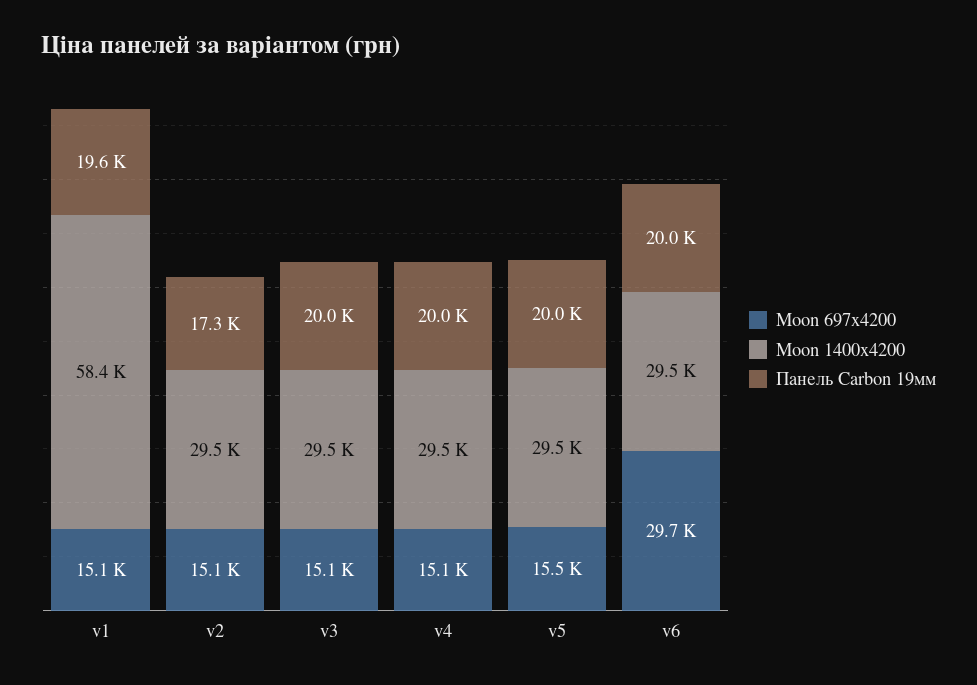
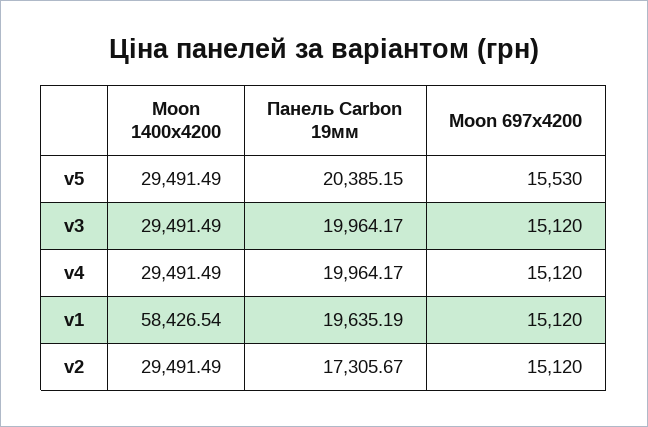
  {
    "Moon 697x4200": {
      "v1": 15120,
      "v2": 15120,
      "v3": 15120,
      "v4": 15120,
-     "v5": 15530,
+     "v5": 15530
-     "v6": 29700
    },
    "Moon 1400x4200": {
      "v1": 58426.54,
      "v2": 29491.49,
      "v3": 29491.49,
      "v4": 29491.49,
-     "v5": 29491.49,
+     "v5": 29491.49
-     "v6": 29500
    },
    "Панель Carbon 19мм": {
      "v1": 19635.19,
      "v2": 17305.67,
      "v3": 19964.17,
      "v4": 19964.17,
-     "v5": 20000,
+     "v5": 20385.15
-     "v6": 20000
    }
  }

